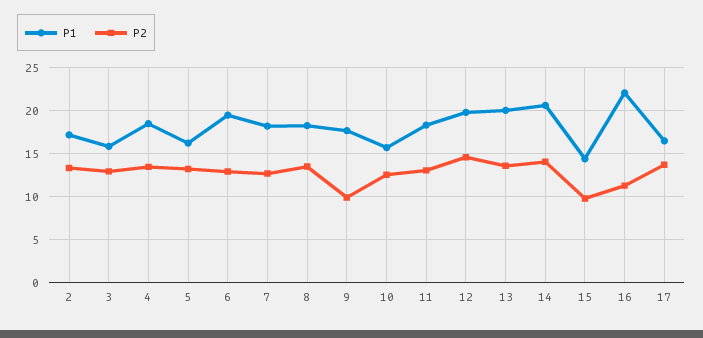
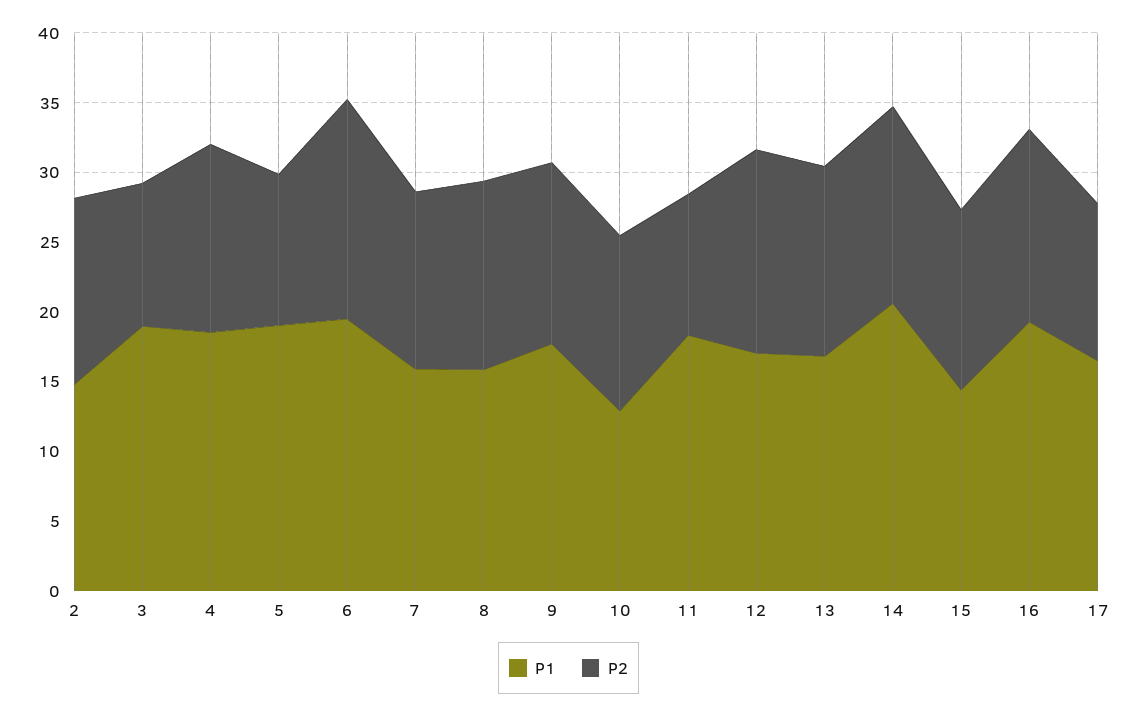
  {
    "P1": {
-     "2": 17,
+     "2": 15,
-     "3": 16,
+     "3": 19,
      "4": 19,
-     "5": 16,
+     "5": 19,
      "6": 20,
-     "7": 18,
+     "7": 16,
-     "8": 18,
+     "8": 16,
      "9": 18,
-     "10": 16,
+     "10": 13,
      "11": 18,
-     "12": 20,
+     "12": 17,
-     "13": 20,
+     "13": 17,
      "14": 21,
      "15": 14,
-     "16": 22,
+     "16": 19,
      "17": 17
    },
    "P2": {
      "2": 13,
-     "3": 13,
+     "3": 10,
      "4": 13,
-     "5": 13,
+     "5": 11,
-     "6": 13,
+     "6": 16,
      "7": 13,
      "8": 14,
-     "9": 10,
+     "9": 13,
      "10": 13,
-     "11": 13,
+     "11": 10,
      "12": 15,
      "13": 14,
      "14": 14,
-     "15": 10,
+     "15": 13,
-     "16": 11,
+     "16": 14,
-     "17": 14
+     "17": 11
    }
  }

